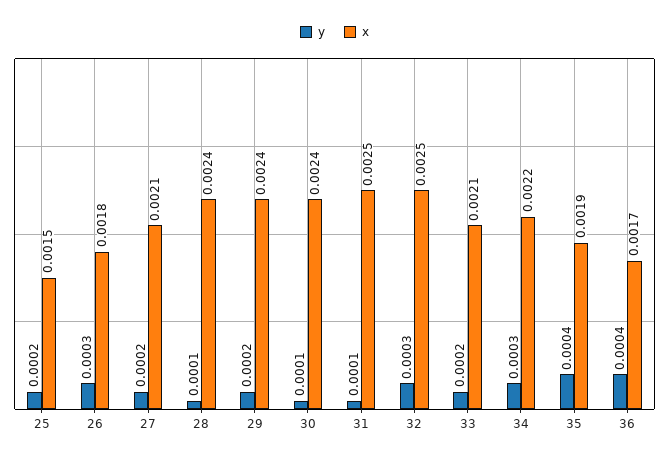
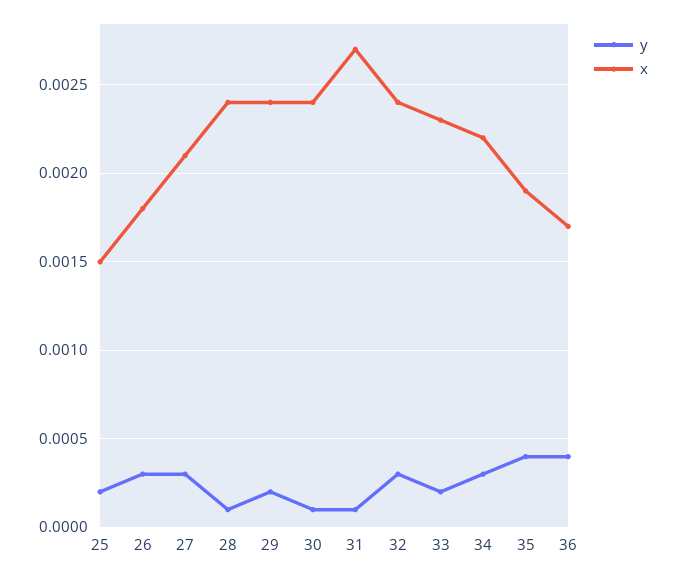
  {
    "y": {
      "25": 0.0002,
      "26": 0.0003,
-     "27": 0.0002,
+     "27": 0.0003,
      "28": 0.0001,
      "29": 0.0002,
      "30": 0.0001,
      "31": 0.0001,
      "32": 0.0003,
      "33": 0.0002,
      "34": 0.0003,
      "35": 0.0004,
      "36": 0.0004
    },
    "x": {
      "25": 0.0015,
      "26": 0.0018,
      "27": 0.0021,
      "28": 0.0024,
      "29": 0.0024,
      "30": 0.0024,
-     "31": 0.0025,
+     "31": 0.0027,
-     "32": 0.0025,
+     "32": 0.0024,
-     "33": 0.0021,
+     "33": 0.0023,
      "34": 0.0022,
      "35": 0.0019,
      "36": 0.0017
    }
  }

